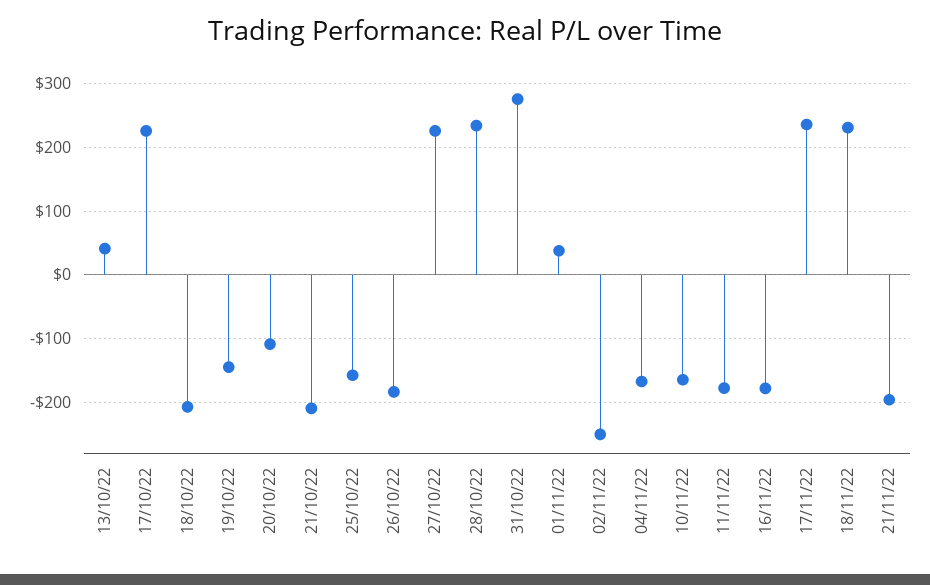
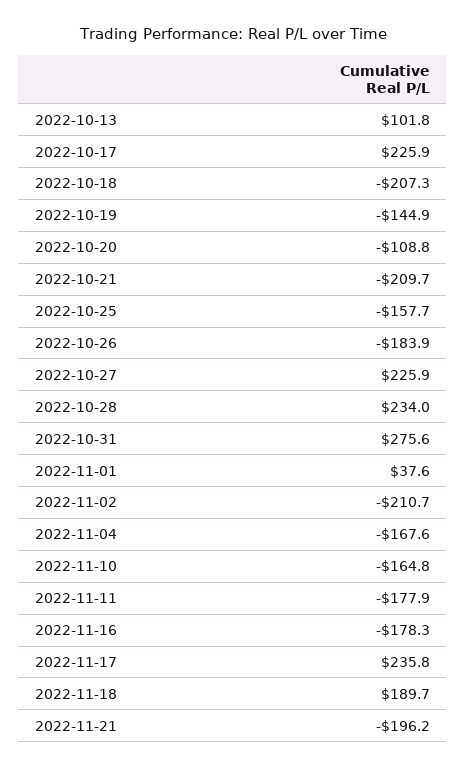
  {
-   "13/10/22": 40,
+   "13/10/22": 101.8,
    "17/10/22": 225.9,
    "18/10/22": -207.3,
    "19/10/22": -144.9,
    "20/10/22": -108.8,
    "21/10/22": -209.7,
    "25/10/22": -157.7,
    "26/10/22": -183.9,
    "27/10/22": 225.9,
    "28/10/22": 234,
    "31/10/22": 275.6,
    "01/11/22": 37.6,
-   "02/11/22": -250,
+   "02/11/22": -210.7,
    "04/11/22": -167.6,
    "10/11/22": -164.8,
    "11/11/22": -177.9,
    "16/11/22": -178.3,
    "17/11/22": 235.8,
-   "18/11/22": 230,
+   "18/11/22": 189.7,
    "21/11/22": -196.2
  }

